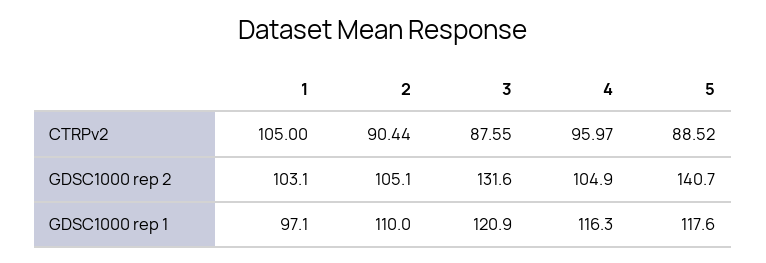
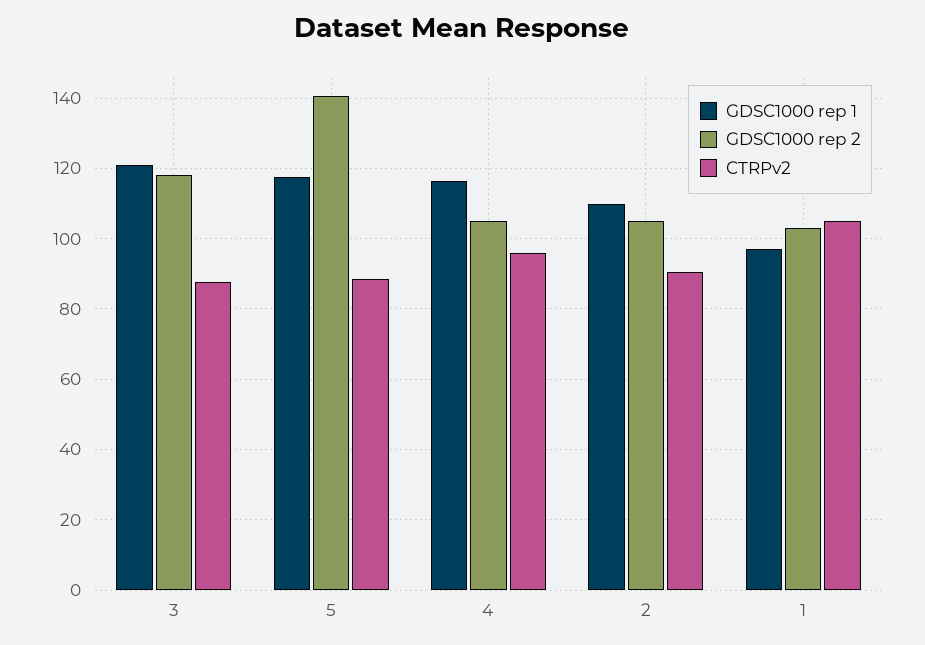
  {
    "CTRPv2": {
      "1": 105,
      "2": 90.44,
      "3": 87.55,
      "4": 95.97,
      "5": 88.52
    },
    "GDSC1000 rep 2": {
      "1": 103.1,
      "2": 105.1,
-     "3": 131.6,
+     "3": 118,
      "4": 104.9,
      "5": 140.7
    },
    "GDSC1000 rep 1": {
      "1": 97.1,
      "2": 110,
      "3": 120.9,
      "4": 116.3,
      "5": 117.6
    }
  }

